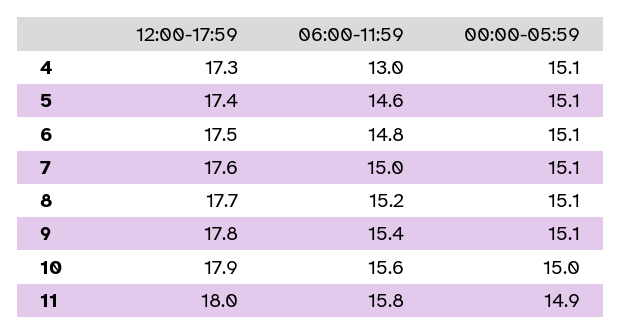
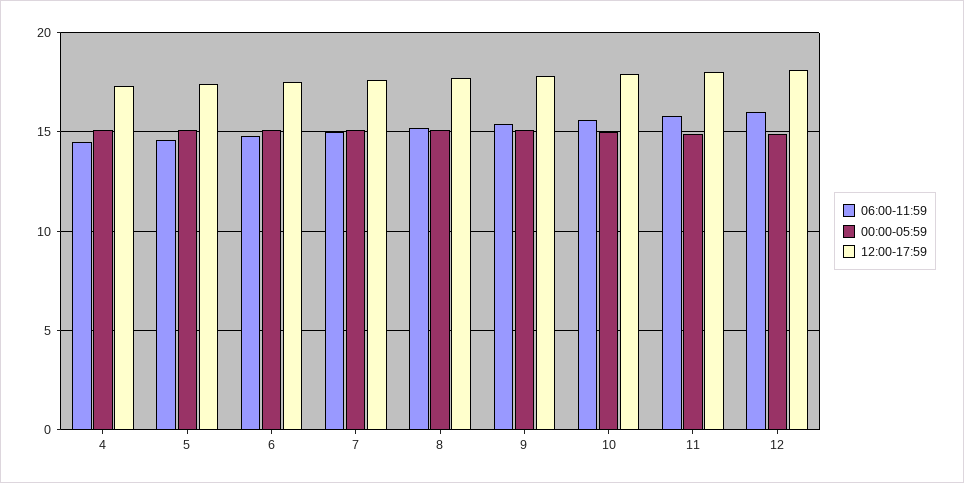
  {
    "12:00-17:59": {
      "4": 17.3,
      "5": 17.4,
      "6": 17.5,
      "7": 17.6,
      "8": 17.7,
      "9": 17.8,
      "10": 17.9,
-     "11": 18
+     "11": 18,
+     "12": 18
    },
    "06:00-11:59": {
-     "4": 13,
+     "4": 14.5,
      "5": 14.6,
      "6": 14.8,
      "7": 15,
      "8": 15.2,
      "9": 15.4,
      "10": 15.6,
-     "11": 15.8
+     "11": 15.8,
+     "12": 16
    },
    "00:00-05:59": {
      "4": 15.1,
      "5": 15.1,
      "6": 15.1,
      "7": 15.1,
      "8": 15.1,
      "9": 15.1,
      "10": 15,
-     "11": 14.9
+     "11": 14.9,
+     "12": 15
    }
  }

